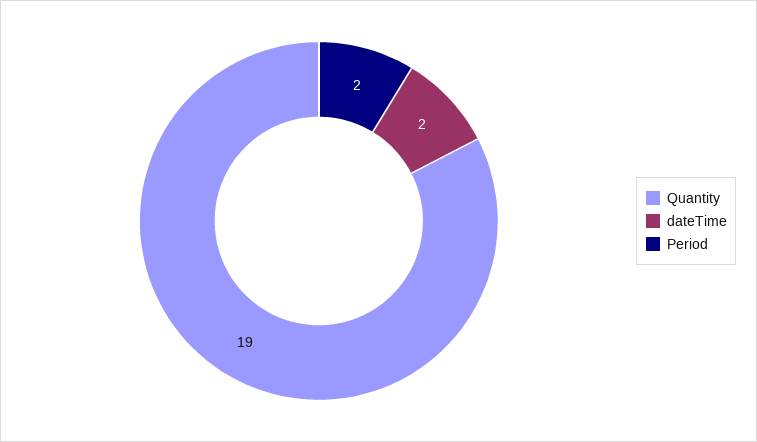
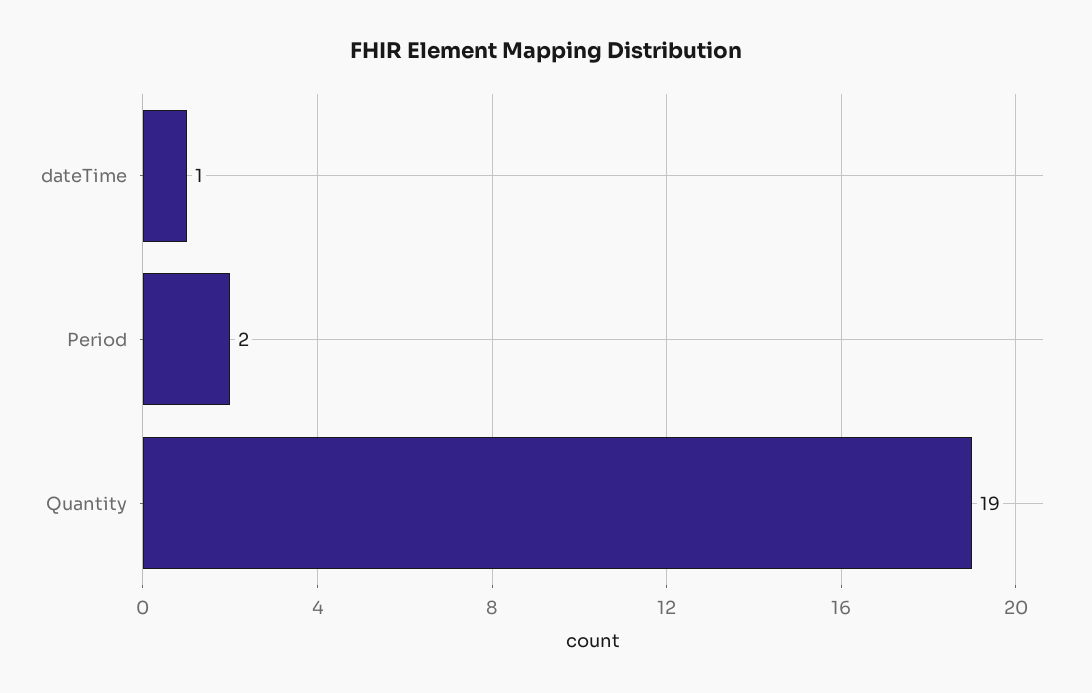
  {
    "Quantity": 19,
-   "dateTime": 2,
+   "dateTime": 1,
    "Period": 2
  }

